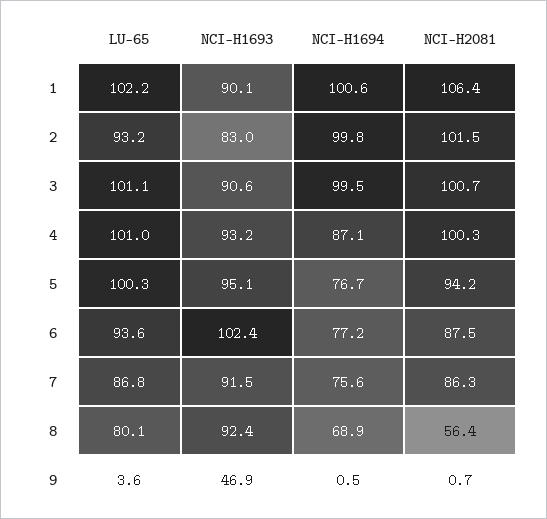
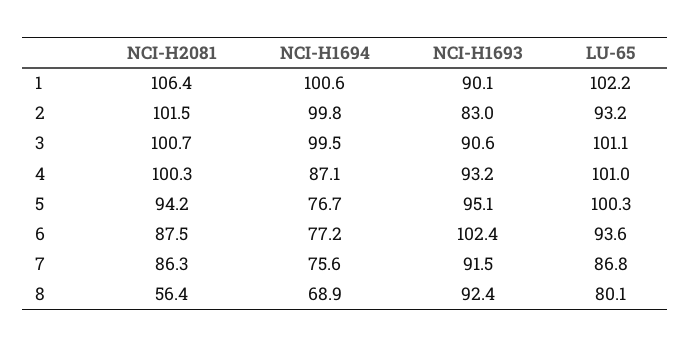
  {
    "LU-65": {
      "1": 102.2,
      "2": 93.2,
      "3": 101.1,
      "4": 101,
      "5": 100.3,
      "6": 93.6,
      "7": 86.8,
-     "8": 80.1,
+     "8": 80.1
-     "9": 3.6
    },
    "NCI-H1693": {
      "1": 90.1,
      "2": 83,
      "3": 90.6,
      "4": 93.2,
      "5": 95.1,
      "6": 102.4,
      "7": 91.5,
-     "8": 92.4,
+     "8": 92.4
-     "9": 46.9
    },
    "NCI-H1694": {
      "1": 100.6,
      "2": 99.8,
      "3": 99.5,
      "4": 87.1,
      "5": 76.7,
      "6": 77.2,
      "7": 75.6,
-     "8": 68.9,
+     "8": 68.9
-     "9": 0.5
    },
    "NCI-H2081": {
      "1": 106.4,
      "2": 101.5,
      "3": 100.7,
      "4": 100.3,
      "5": 94.2,
      "6": 87.5,
      "7": 86.3,
-     "8": 56.4,
+     "8": 56.4
-     "9": 0.7
    }
  }

